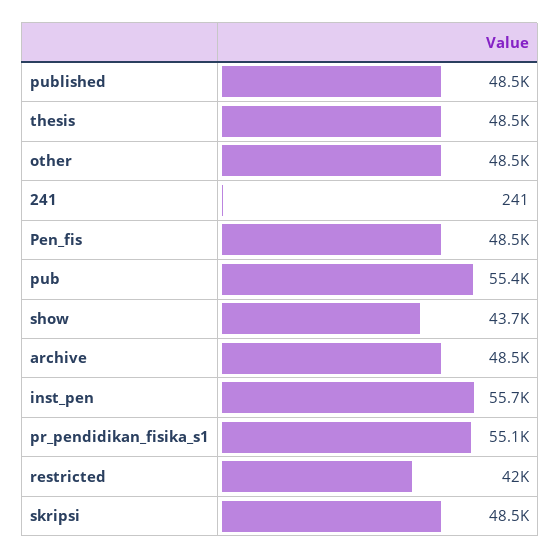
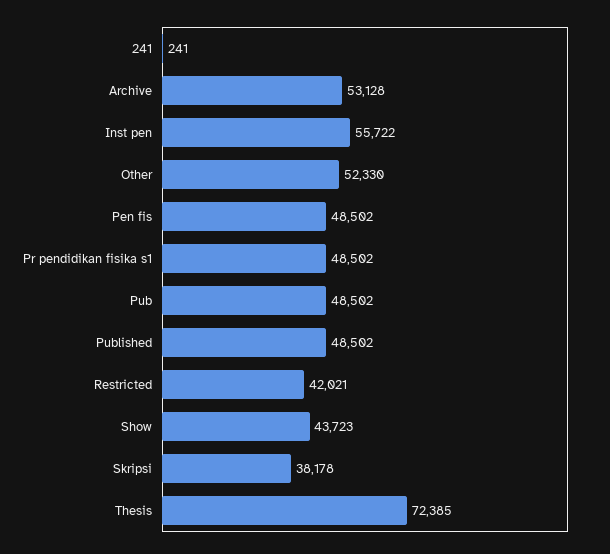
  {
    "published": 48502,
-   "thesis": 48500,
+   "thesis": 72385,
-   "other": 48500,
+   "other": 52330,
    "241": 241,
    "Pen_fis": 48502,
-   "pub": 55400,
+   "pub": 48502,
    "show": 43723,
-   "archive": 48500,
+   "archive": 53128,
    "inst_pen": 55722,
-   "pr_pendidikan_fisika_s1": 55100,
+   "pr_pendidikan_fisika_s1": 48502,
    "restricted": 42021,
-   "skripsi": 48500
+   "skripsi": 38178
  }

